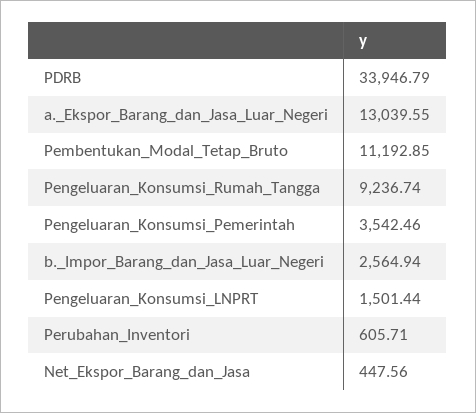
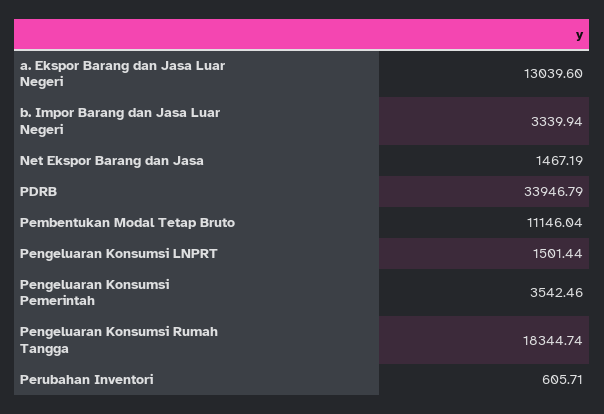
  {
    "PDRB": 33946.79,
-   "a._Ekspor_Barang_dan_Jasa_Luar_Negeri": 13039.55,
+   "a._Ekspor_Barang_dan_Jasa_Luar_Negeri": 13039.6,
-   "Pembentukan_Modal_Tetap_Bruto": 11192.85,
+   "Pembentukan_Modal_Tetap_Bruto": 11146.04,
-   "Pengeluaran_Konsumsi_Rumah_Tangga": 9236.74,
+   "Pengeluaran_Konsumsi_Rumah_Tangga": 18344.74,
    "Pengeluaran_Konsumsi_Pemerintah": 3542.46,
-   "b._Impor_Barang_dan_Jasa_Luar_Negeri": 2564.94,
+   "b._Impor_Barang_dan_Jasa_Luar_Negeri": 3339.94,
    "Pengeluaran_Konsumsi_LNPRT": 1501.44,
    "Perubahan_Inventori": 605.71,
-   "Net_Ekspor_Barang_dan_Jasa": 447.56
+   "Net_Ekspor_Barang_dan_Jasa": 1467.19
  }

